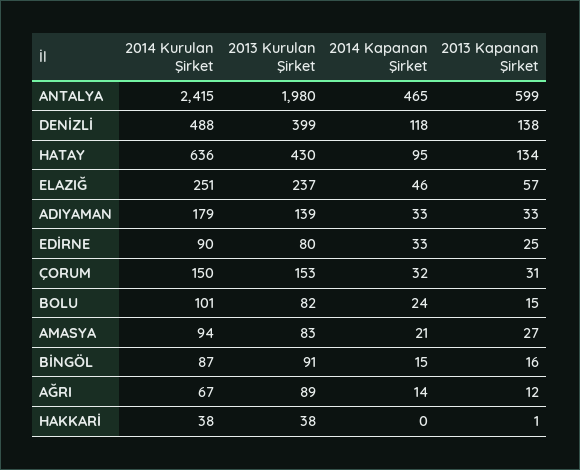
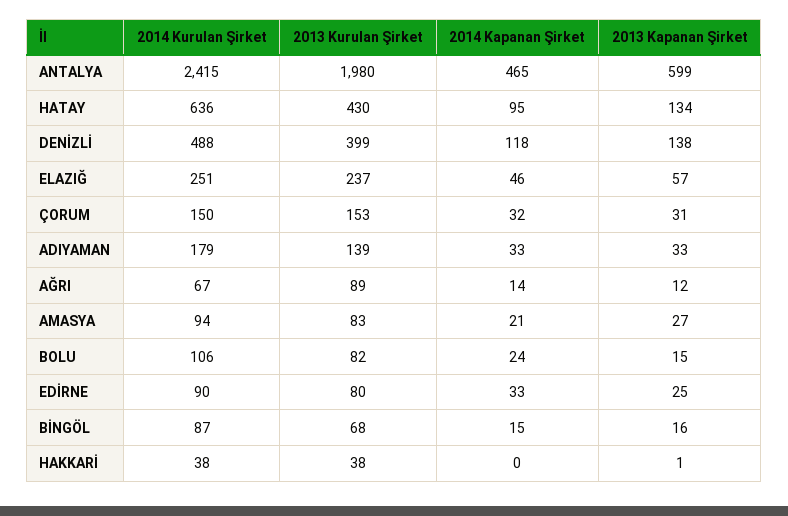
  {
    "2014 Kurulan Şirket": {
      "ANTALYA": 2415,
      "DENİZLİ": 488,
      "HATAY": 636,
      "ELAZIĞ": 251,
      "ADIYAMAN": 179,
      "EDİRNE": 90,
      "ÇORUM": 150,
-     "BOLU": 101,
+     "BOLU": 106,
      "AMASYA": 94,
      "BİNGÖL": 87,
      "AĞRI": 67,
      "HAKKARİ": 38
    },
    "2013 Kurulan Şirket": {
      "ANTALYA": 1980,
      "DENİZLİ": 399,
      "HATAY": 430,
      "ELAZIĞ": 237,
      "ADIYAMAN": 139,
      "EDİRNE": 80,
      "ÇORUM": 153,
      "BOLU": 82,
      "AMASYA": 83,
-     "BİNGÖL": 91,
+     "BİNGÖL": 68,
      "AĞRI": 89,
      "HAKKARİ": 38
    },
    "2014 Kapanan Şirket": {
      "ANTALYA": 465,
      "DENİZLİ": 118,
      "HATAY": 95,
      "ELAZIĞ": 46,
      "ADIYAMAN": 33,
      "EDİRNE": 33,
      "ÇORUM": 32,
      "BOLU": 24,
      "AMASYA": 21,
      "BİNGÖL": 15,
      "AĞRI": 14,
      "HAKKARİ": 0
    },
    "2013 Kapanan Şirket": {
      "ANTALYA": 599,
      "DENİZLİ": 138,
      "HATAY": 134,
      "ELAZIĞ": 57,
      "ADIYAMAN": 33,
      "EDİRNE": 25,
      "ÇORUM": 31,
      "BOLU": 15,
      "AMASYA": 27,
      "BİNGÖL": 16,
      "AĞRI": 12,
      "HAKKARİ": 1
    }
  }

